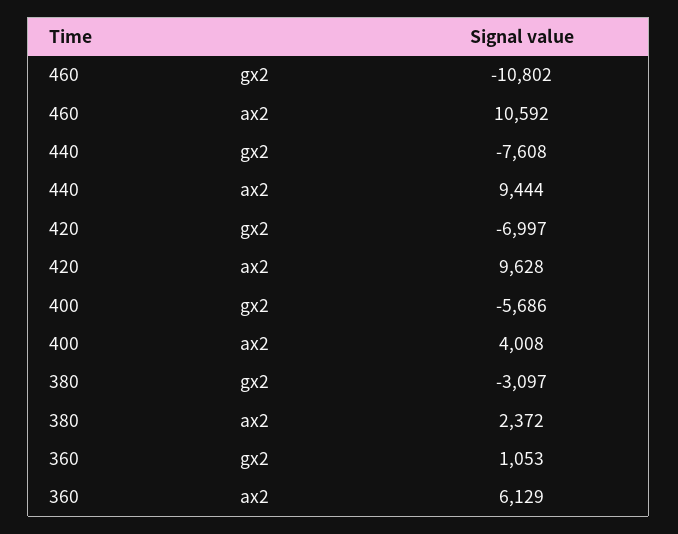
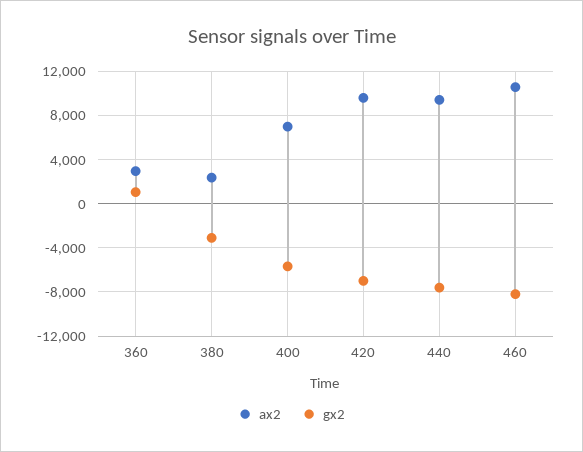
  {
    "gx2": {
-     "460": -10802,
+     "460": -8000,
      "440": -7608,
      "420": -6997,
      "400": -5686,
      "380": -3097,
      "360": 1053
    },
    "ax2": {
      "460": 10592,
      "440": 9444,
      "420": 9628,
-     "400": 4008,
+     "400": 7000,
      "380": 2372,
-     "360": 6129
+     "360": 3000
    }
  }

